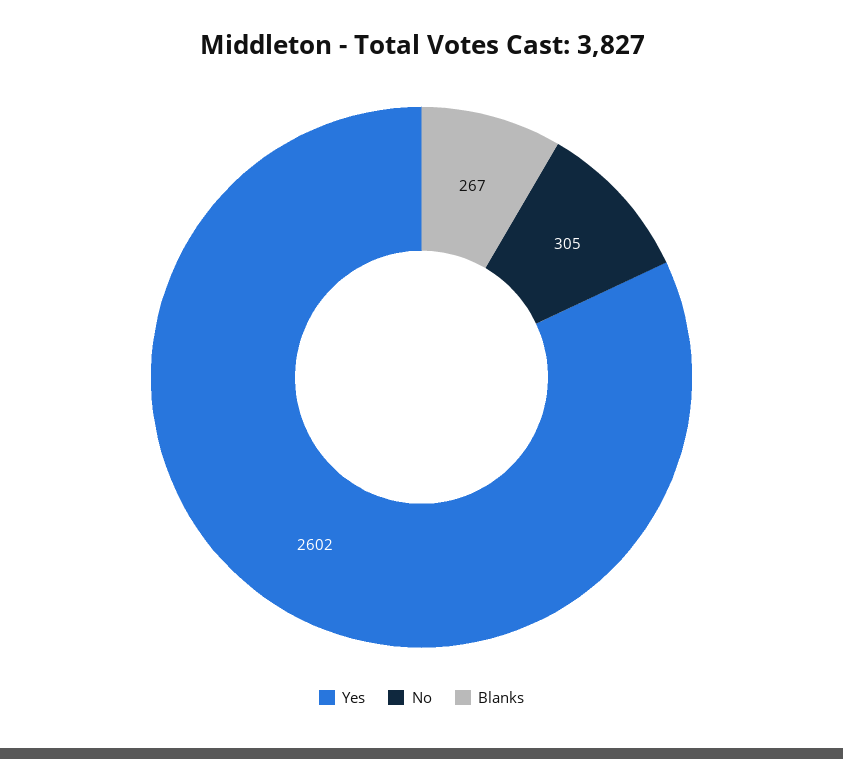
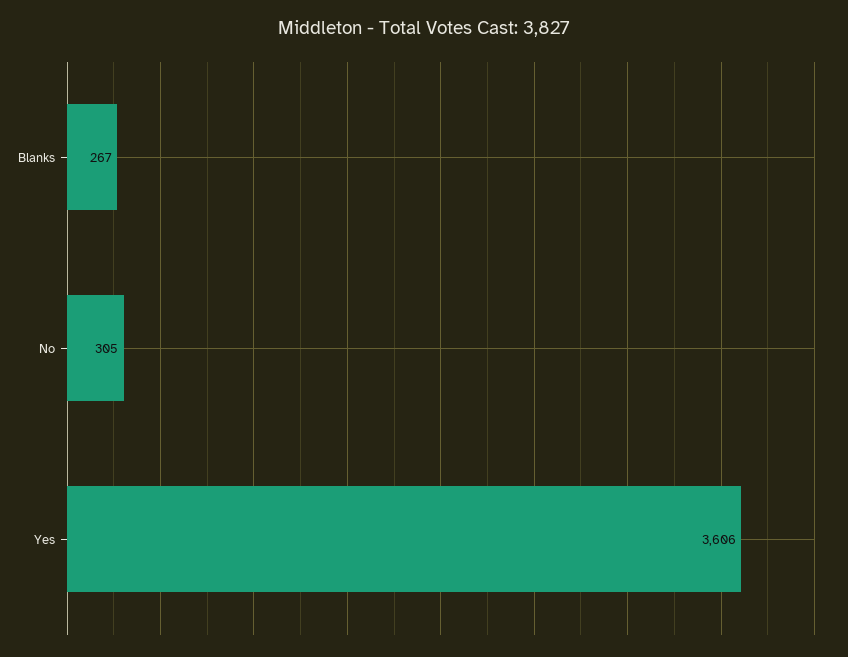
  {
-   "Yes": 2602,
+   "Yes": 3606,
    "No": 305,
    "Blanks": 267
  }

